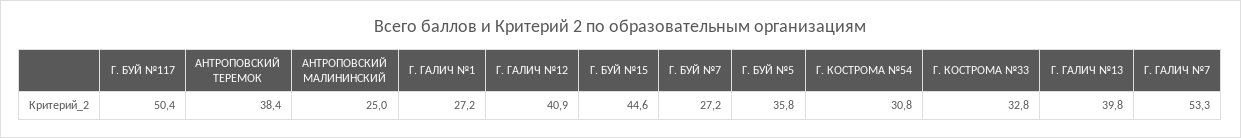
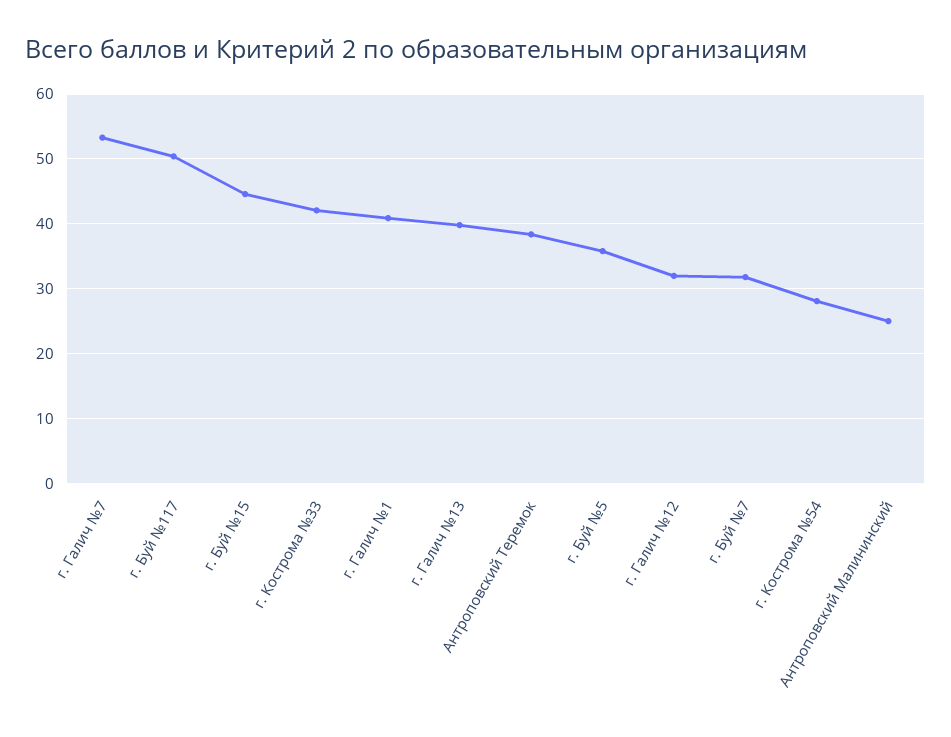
  {
    "Г. БУЙ №117": 50.4,
    "АНТРОПОВСКИЙ ТЕРЕМОК": 38.4,
    "АНТРОПОВСКИЙ МАЛИНИНСКИЙ": 25,
-   "Г. ГАЛИЧ №1": 27.2,
+   "Г. ГАЛИЧ №1": 41,
-   "Г. ГАЛИЧ №12": 40.9,
+   "Г. ГАЛИЧ №12": 32,
    "Г. БУЙ №15": 44.6,
-   "Г. БУЙ №7": 27.2,
+   "Г. БУЙ №7": 32,
    "Г. БУЙ №5": 35.8,
-   "Г. КОСТРОМА №54": 30.8,
+   "Г. КОСТРОМА №54": 28,
-   "Г. КОСТРОМА №33": 32.8,
+   "Г. КОСТРОМА №33": 42,
    "Г. ГАЛИЧ №13": 39.8,
    "Г. ГАЛИЧ №7": 53.3
  }

